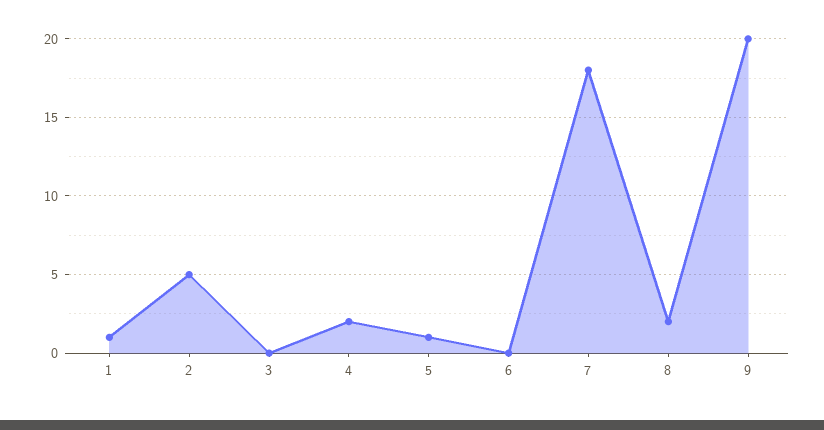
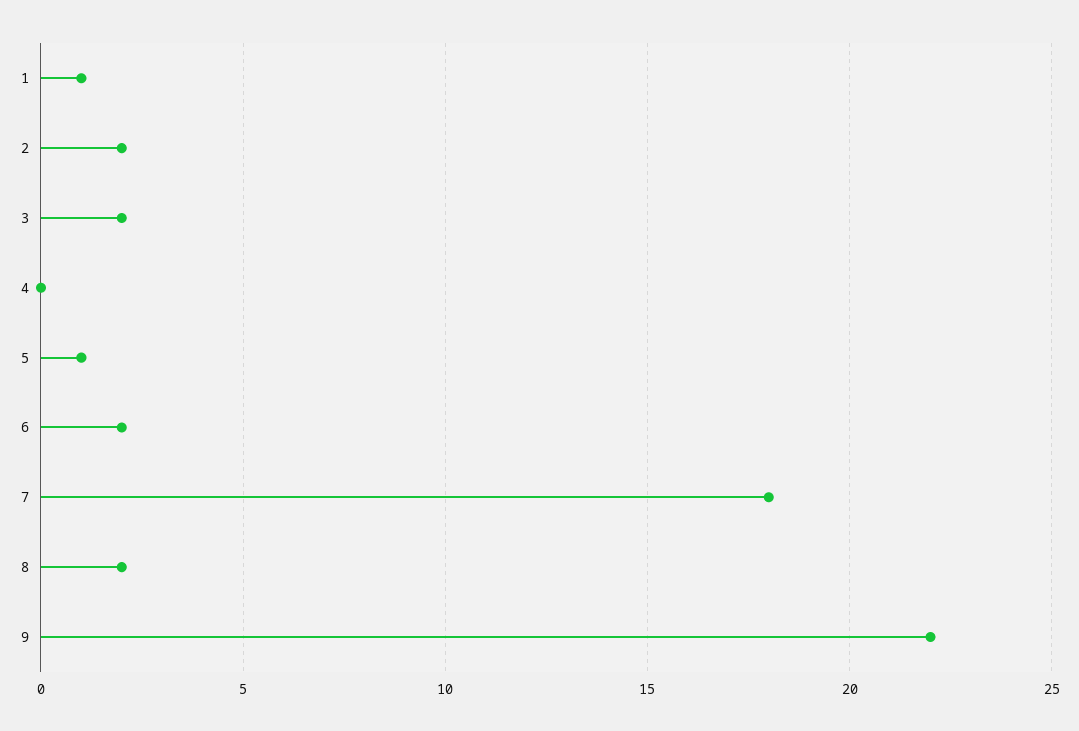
  {
    "1": 1,
-   "2": 5,
+   "2": 2,
-   "3": 0,
+   "3": 2,
-   "4": 2,
+   "4": 0,
    "5": 1,
-   "6": 0,
+   "6": 2,
    "7": 18,
    "8": 2,
-   "9": 20
+   "9": 22
  }

